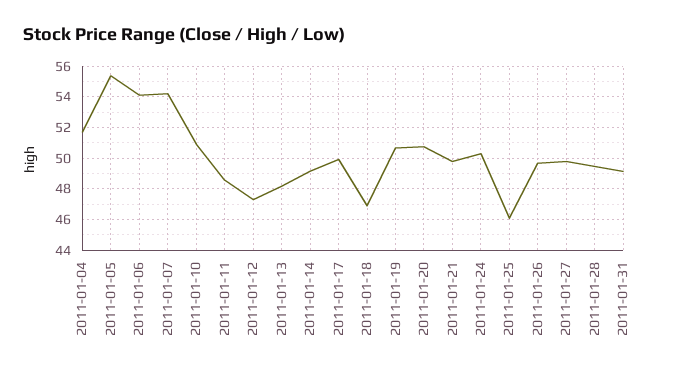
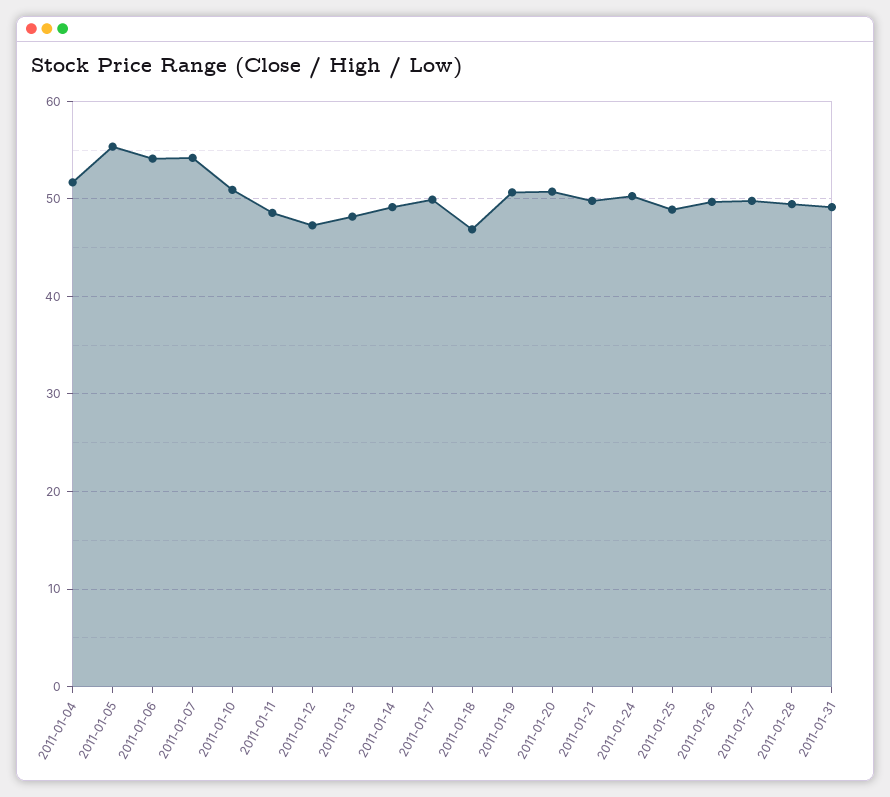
  {
    "2011-01-04": 51.5,
    "2011-01-05": 55.5,
    "2011-01-06": 54,
    "2011-01-07": 54,
    "2011-01-10": 51,
    "2011-01-11": 48.5,
    "2011-01-12": 47.5,
    "2011-01-13": 48,
    "2011-01-14": 49,
    "2011-01-17": 50,
    "2011-01-18": 47,
    "2011-01-19": 50.5,
    "2011-01-20": 51,
    "2011-01-21": 50,
    "2011-01-24": 50.5,
-   "2011-01-25": 46,
+   "2011-01-25": 49,
    "2011-01-26": 49.5,
    "2011-01-27": 50,
    "2011-01-28": 49.5,
    "2011-01-31": 49
  }

